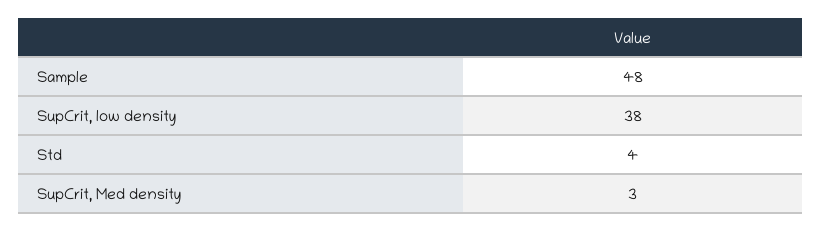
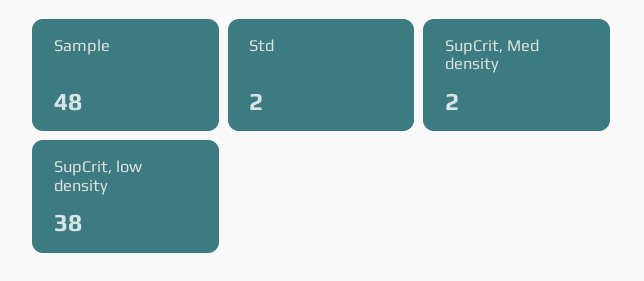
  {
    "Sample": 48,
    "SupCrit, low density": 38,
-   "Std": 4,
+   "Std": 2,
-   "SupCrit, Med density": 3
+   "SupCrit, Med density": 2
  }

